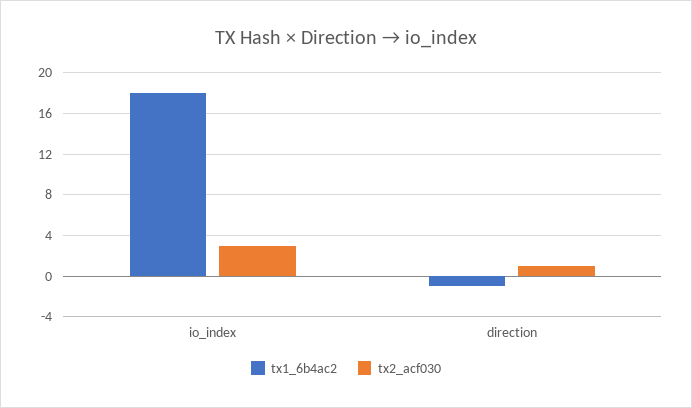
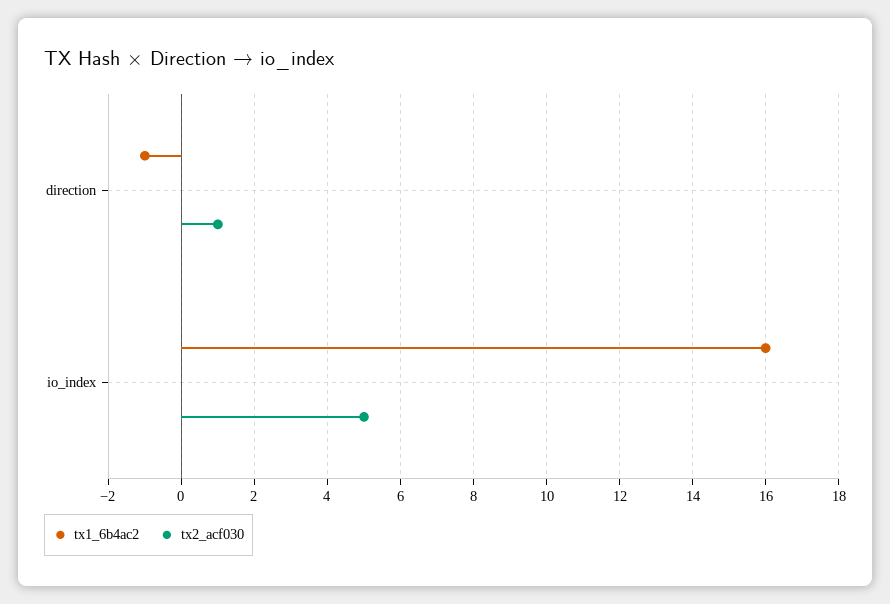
  {
    "tx1_6b4ac2": {
-     "io_index": 18,
+     "io_index": 16,
      "direction": -1
    },
    "tx2_acf030": {
-     "io_index": 3,
+     "io_index": 5,
      "direction": 1
    }
  }

